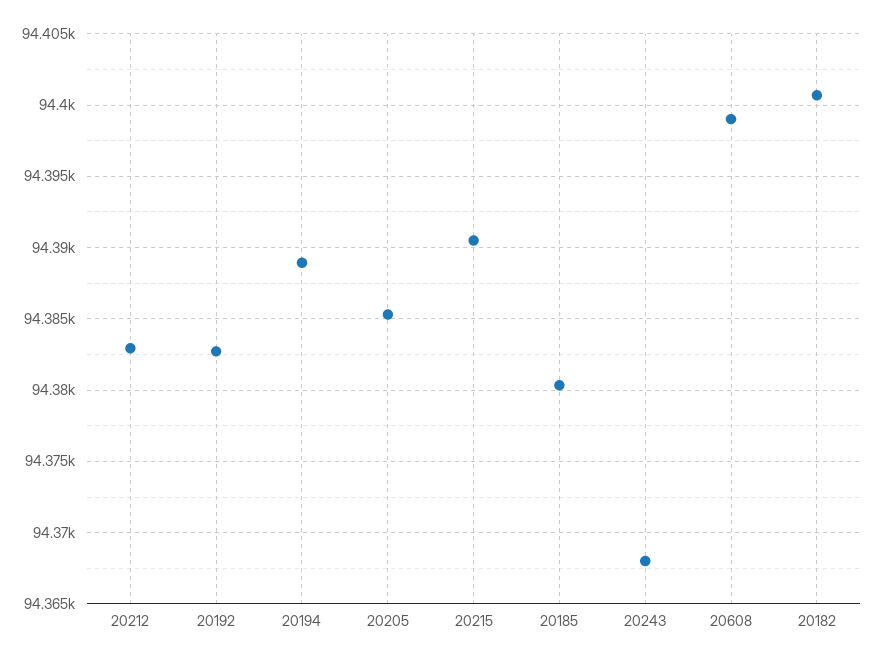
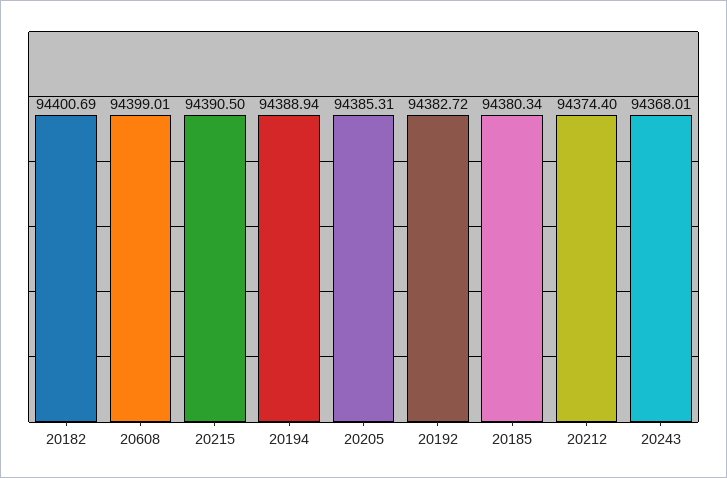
  {
-   "20212": 94383,
+   "20212": 94374.4,
    "20192": 94382.72,
    "20194": 94388.94,
    "20205": 94385.31,
    "20215": 94390.5,
    "20185": 94380.34,
    "20243": 94368.01,
    "20608": 94399.01,
    "20182": 94400.69
  }

